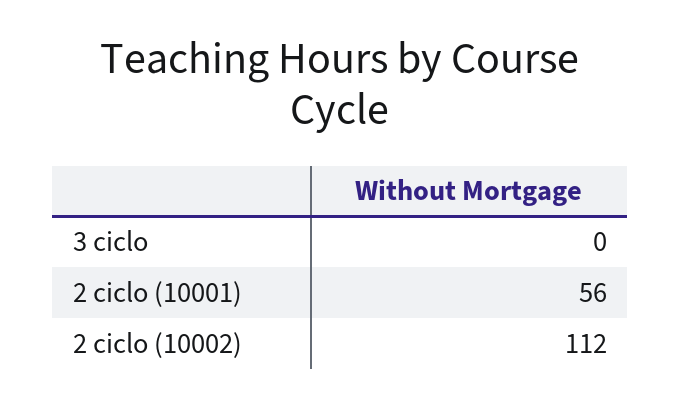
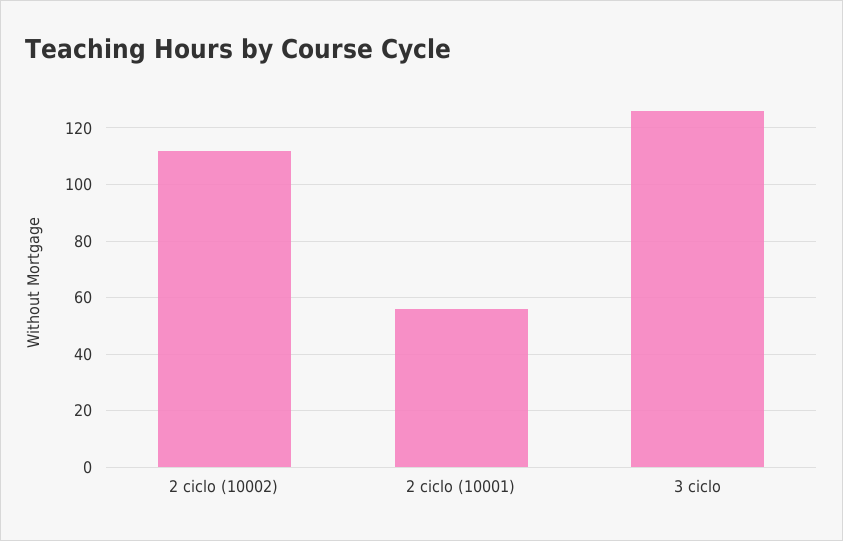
  {
-   "3 ciclo": 0,
+   "3 ciclo": 125,
    "2 ciclo (10001)": 56,
    "2 ciclo (10002)": 112
  }

